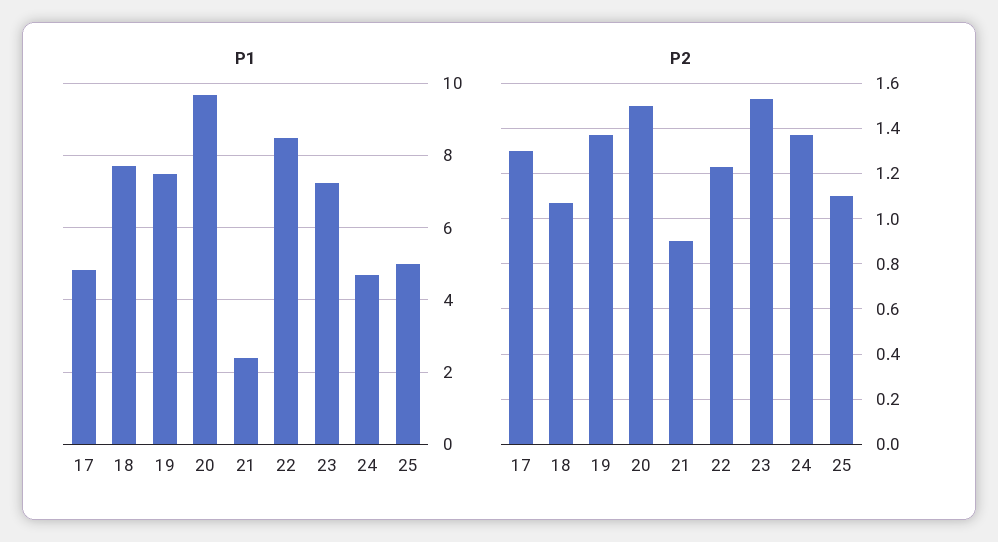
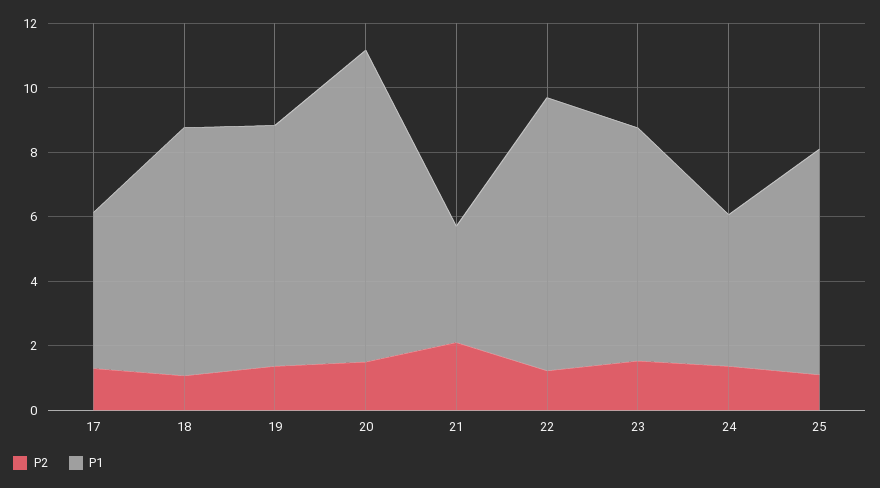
  {
    "P1": {
      "17": 4.8,
      "18": 7.8,
      "19": 7.4,
      "20": 9.6,
-     "21": 2.4,
+     "21": 3.5,
      "22": 8.4,
      "23": 7.2,
      "24": 4.8,
-     "25": 5
+     "25": 7
    },
    "P2": {
      "17": 1.3,
      "18": 1.05,
      "19": 1.35,
      "20": 1.5,
-     "21": 0.9,
+     "21": 2,
      "22": 1.25,
      "23": 1.55,
      "24": 1.35,
      "25": 1.1
    }
  }

